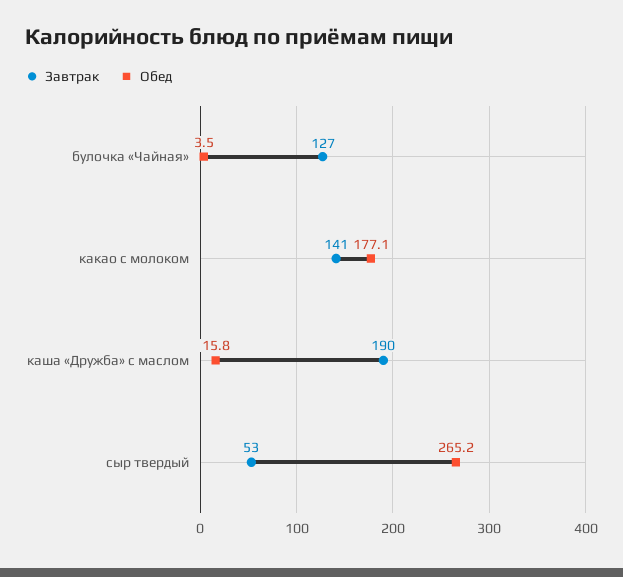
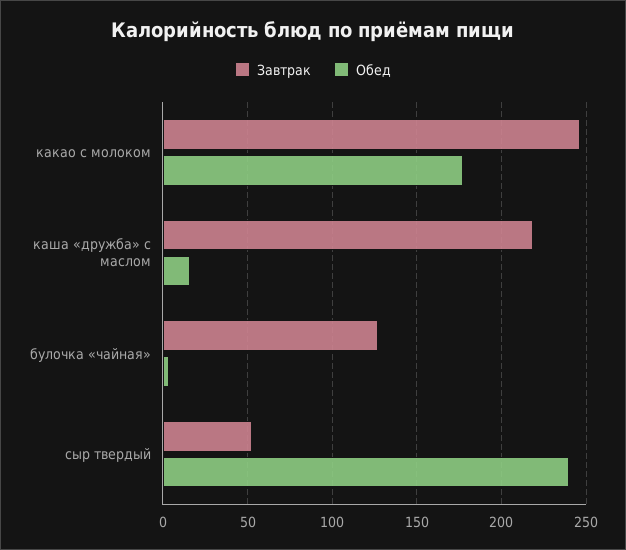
  {
    "Завтрак": {
      "булочка «Чайная»": 127,
-     "какао с молоком": 141,
+     "какао с молоком": 245,
-     "каша «Дружба» с маслом": 190,
+     "каша «Дружба» с маслом": 220,
      "сыр твердый": 53
    },
    "Обед": {
      "булочка «Чайная»": 3.5,
      "какао с молоком": 177.1,
      "каша «Дружба» с маслом": 15.8,
-     "сыр твердый": 265.2
+     "сыр твердый": 240
    }
  }

